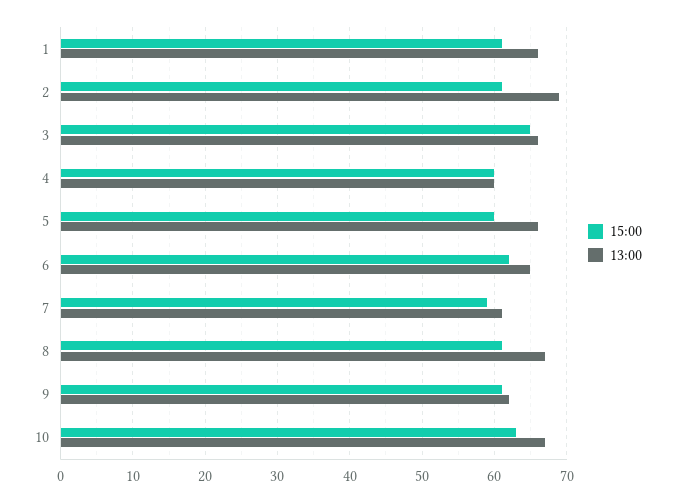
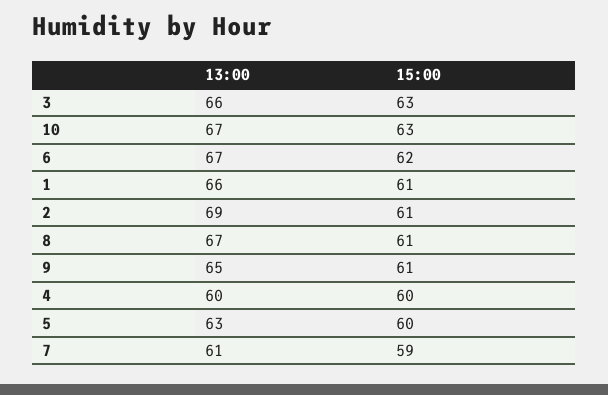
  {
    "15:00": {
      "1": 61,
      "2": 61,
-     "3": 65,
+     "3": 63,
      "4": 60,
      "5": 60,
      "6": 62,
      "7": 59,
      "8": 61,
      "9": 61,
      "10": 63
    },
    "13:00": {
      "1": 66,
      "2": 69,
      "3": 66,
      "4": 60,
-     "5": 66,
+     "5": 63,
-     "6": 65,
+     "6": 67,
      "7": 61,
      "8": 67,
-     "9": 62,
+     "9": 65,
      "10": 67
    }
  }

